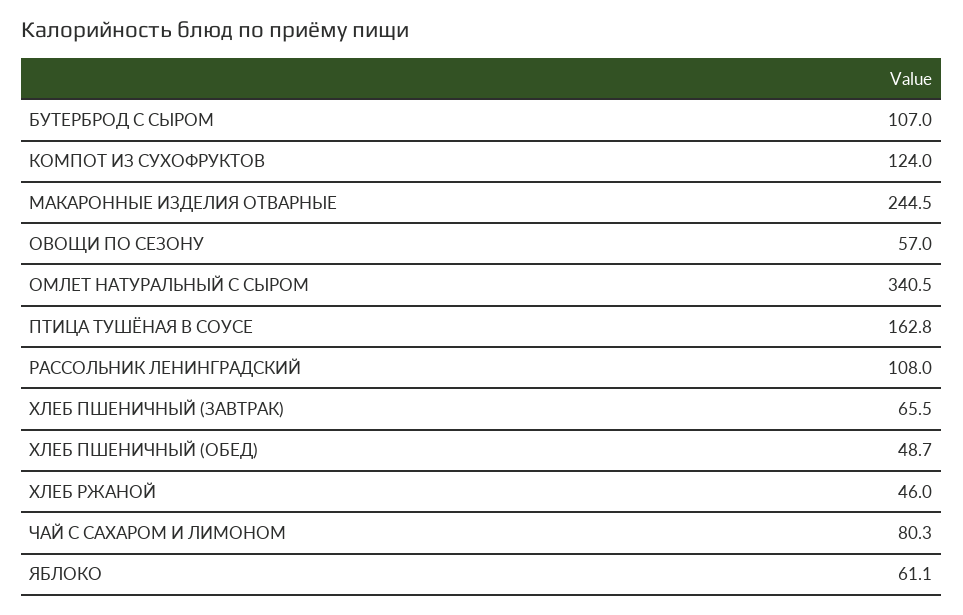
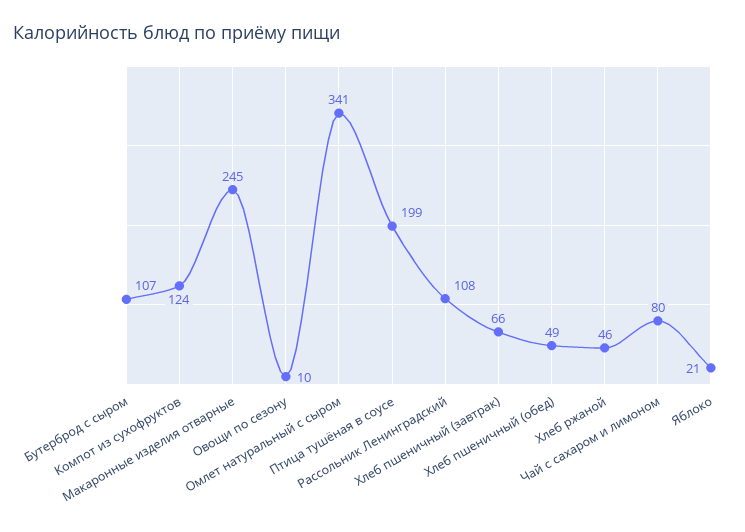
  {
    "БУТЕРБРОД С СЫРОМ": 107,
    "КОМПОТ ИЗ СУХОФРУКТОВ": 124,
    "МАКАРОННЫЕ ИЗДЕЛИЯ ОТВАРНЫЕ": 244.5,
-   "ОВОЩИ ПО СЕЗОНУ": 57,
+   "ОВОЩИ ПО СЕЗОНУ": 10,
    "ОМЛЕТ НАТУРАЛЬНЫЙ С СЫРОМ": 340.5,
-   "ПТИЦА ТУШЁНАЯ В СОУСЕ": 162.8,
+   "ПТИЦА ТУШЁНАЯ В СОУСЕ": 199,
    "РАССОЛЬНИК ЛЕНИНГРАДСКИЙ": 108,
    "ХЛЕБ ПШЕНИЧНЫЙ (ЗАВТРАК)": 65.5,
    "ХЛЕБ ПШЕНИЧНЫЙ (ОБЕД)": 48.7,
    "ХЛЕБ РЖАНОЙ": 46,
    "ЧАЙ С САХАРОМ И ЛИМОНОМ": 80.3,
-   "ЯБЛОКО": 61.1
+   "ЯБЛОКО": 21
  }

